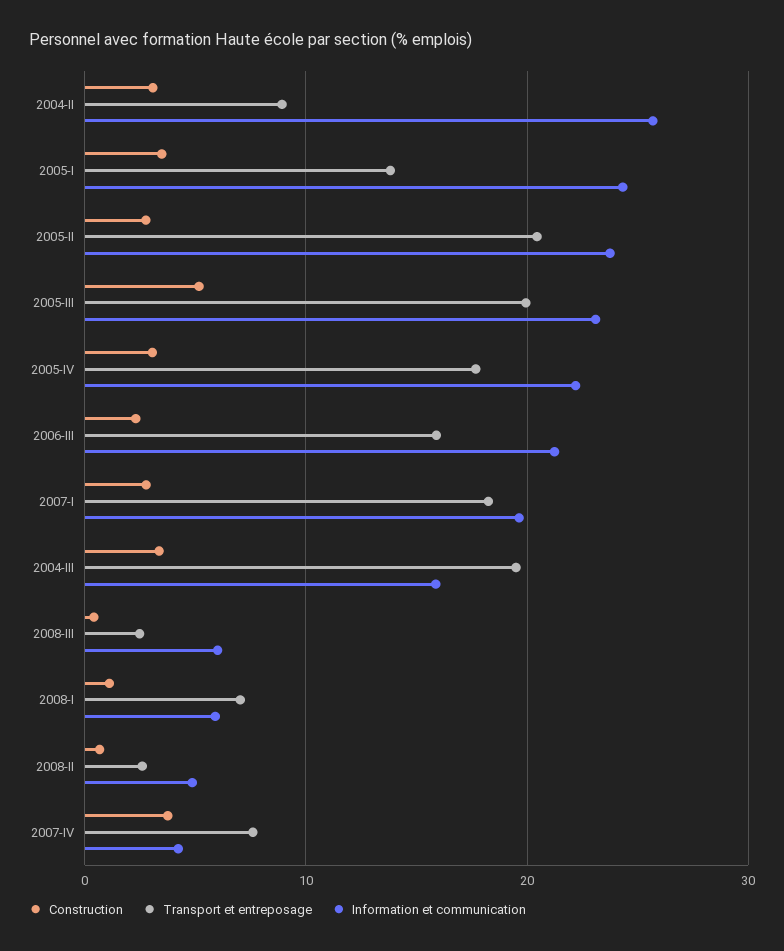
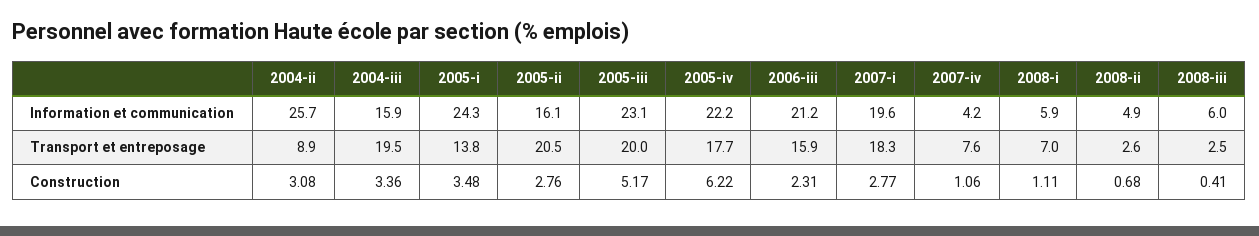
  {
    "Construction": {
      "2004-II": 3.08,
      "2005-I": 3.48,
      "2005-II": 2.76,
      "2005-III": 5.17,
-     "2005-IV": 3,
+     "2005-IV": 6.22,
      "2006-III": 2.31,
      "2007-I": 2.77,
      "2004-III": 3.36,
      "2008-III": 0.41,
      "2008-I": 1.11,
      "2008-II": 0.68,
-     "2007-IV": 4
+     "2007-IV": 1.06
    },
    "Transport et entreposage": {
      "2004-II": 8.9,
      "2005-I": 13.8,
      "2005-II": 20.5,
      "2005-III": 20,
      "2005-IV": 17.7,
      "2006-III": 15.9,
      "2007-I": 18.3,
      "2004-III": 19.5,
      "2008-III": 2.5,
      "2008-I": 7,
      "2008-II": 2.6,
      "2007-IV": 7.6
    },
    "Information et communication": {
      "2004-II": 25.7,
      "2005-I": 24.3,
-     "2005-II": 24,
+     "2005-II": 16.1,
      "2005-III": 23.1,
      "2005-IV": 22.2,
      "2006-III": 21.2,
      "2007-I": 19.6,
      "2004-III": 15.9,
      "2008-III": 6,
      "2008-I": 5.9,
      "2008-II": 4.9,
      "2007-IV": 4.2
    }
  }

